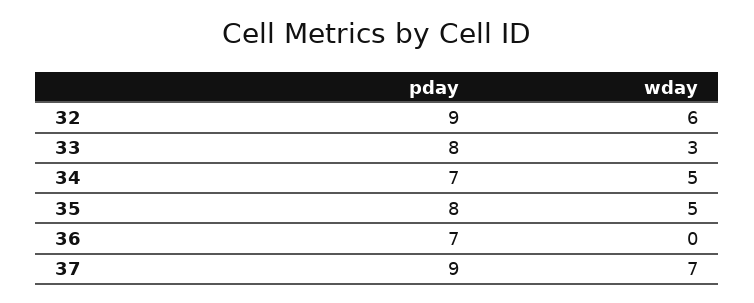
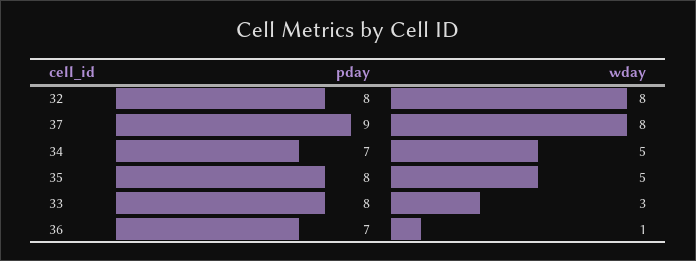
  {
    "pday": {
-     "32": 9,
+     "32": 8,
      "33": 8,
      "34": 7,
      "35": 8,
      "36": 7,
      "37": 9
    },
    "wday": {
-     "32": 6,
+     "32": 8,
      "33": 3,
      "34": 5,
      "35": 5,
-     "36": 0,
+     "36": 1,
-     "37": 7
+     "37": 8
    }
  }

